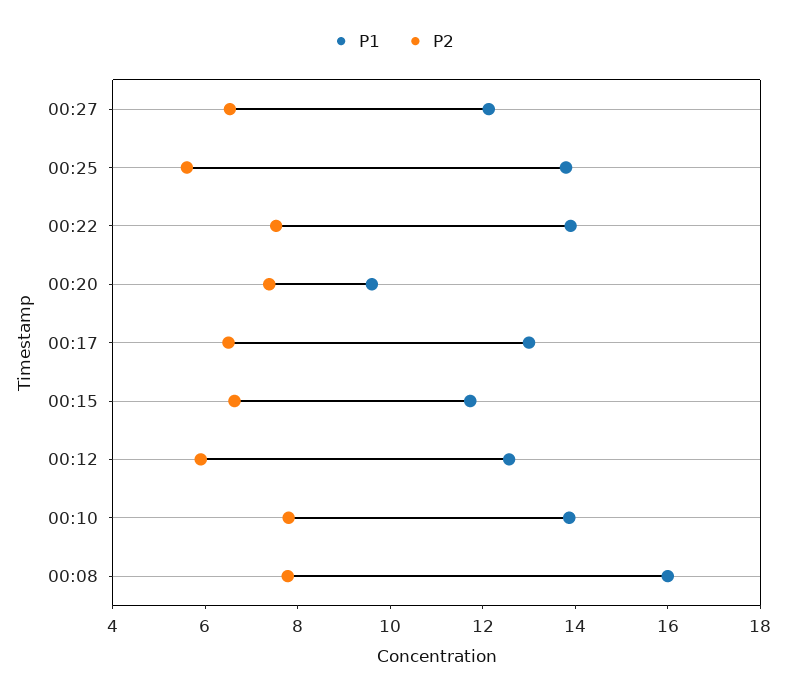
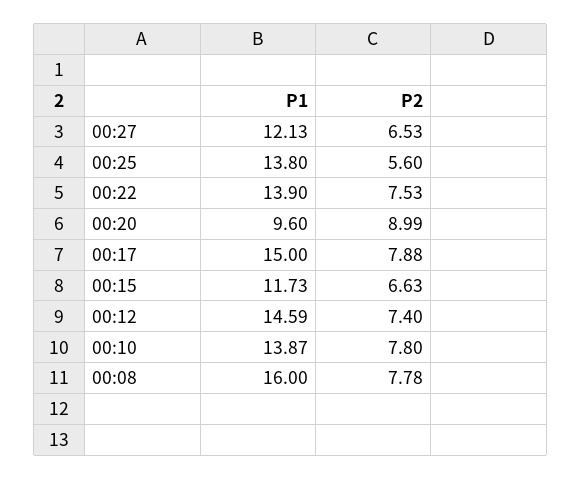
  {
    "P1": {
      "00:27": 12.13,
      "00:25": 13.8,
      "00:22": 13.9,
      "00:20": 9.6,
-     "00:17": 13,
+     "00:17": 15,
      "00:15": 11.73,
-     "00:12": 12.5,
+     "00:12": 14.59,
      "00:10": 13.87,
      "00:08": 16
    },
    "P2": {
      "00:27": 6.53,
      "00:25": 5.6,
      "00:22": 7.53,
-     "00:20": 7.5,
+     "00:20": 8.99,
-     "00:17": 6.5,
+     "00:17": 7.88,
      "00:15": 6.63,
-     "00:12": 6,
+     "00:12": 7.4,
      "00:10": 7.8,
      "00:08": 7.78
    }
  }

